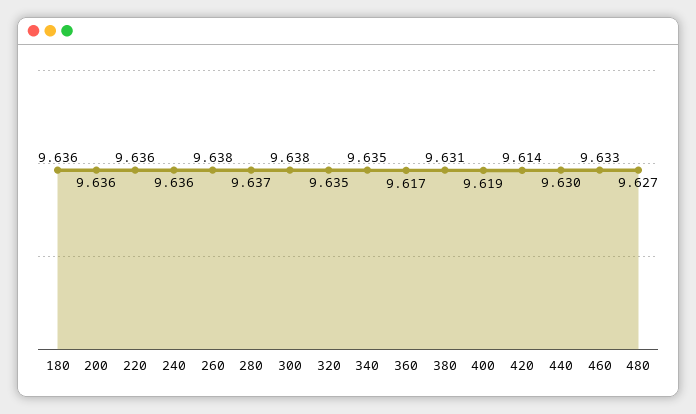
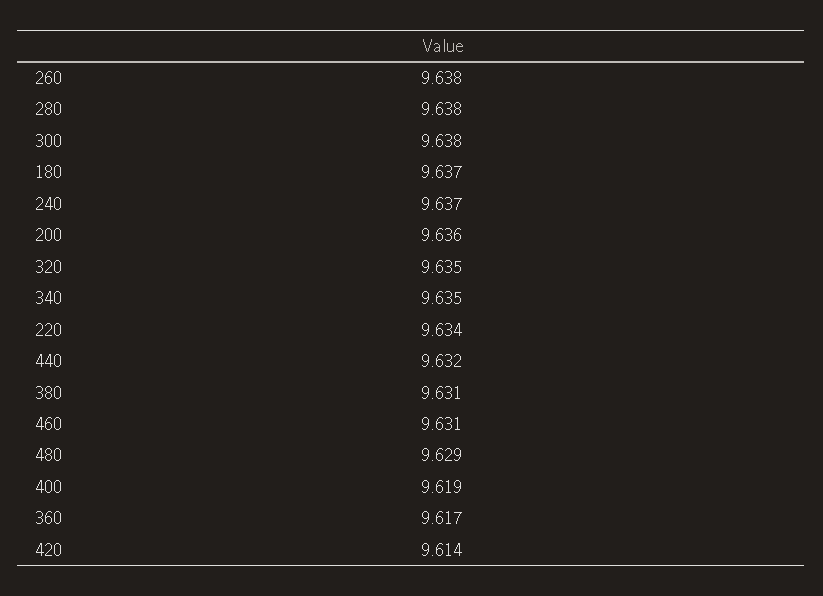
  {
-   "180": 9.636,
+   "180": 9.637,
    "200": 9.636,
-   "220": 9.636,
+   "220": 9.634,
-   "240": 9.636,
+   "240": 9.637,
    "260": 9.638,
-   "280": 9.637,
+   "280": 9.638,
    "300": 9.638,
    "320": 9.635,
    "340": 9.635,
    "360": 9.617,
    "380": 9.631,
    "400": 9.619,
    "420": 9.614,
-   "440": 9.63,
+   "440": 9.632,
-   "460": 9.633,
+   "460": 9.631,
-   "480": 9.627
+   "480": 9.629
  }

